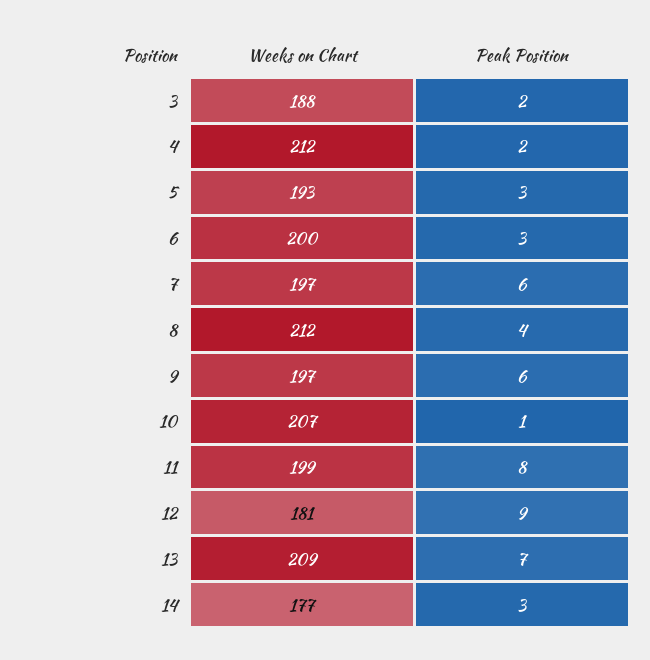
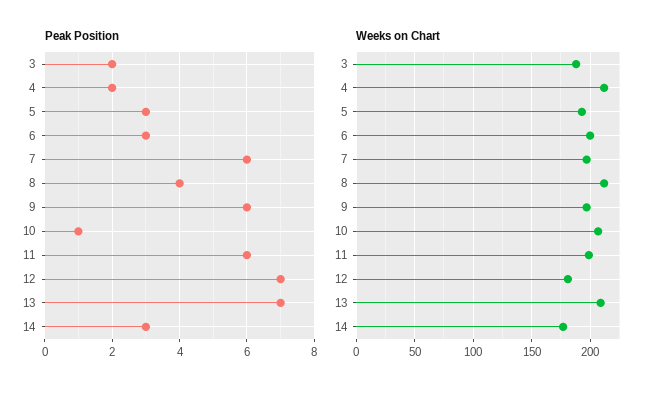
  {
    "Weeks on Chart": {
      "3": 188,
      "4": 212,
      "5": 193,
      "6": 200,
      "7": 197,
      "8": 212,
      "9": 197,
      "10": 207,
      "11": 199,
      "12": 181,
      "13": 209,
      "14": 177
    },
    "Peak Position": {
      "3": 2,
      "4": 2,
      "5": 3,
      "6": 3,
      "7": 6,
      "8": 4,
      "9": 6,
      "10": 1,
-     "11": 8,
+     "11": 6,
-     "12": 9,
+     "12": 7,
      "13": 7,
      "14": 3
    }
  }

